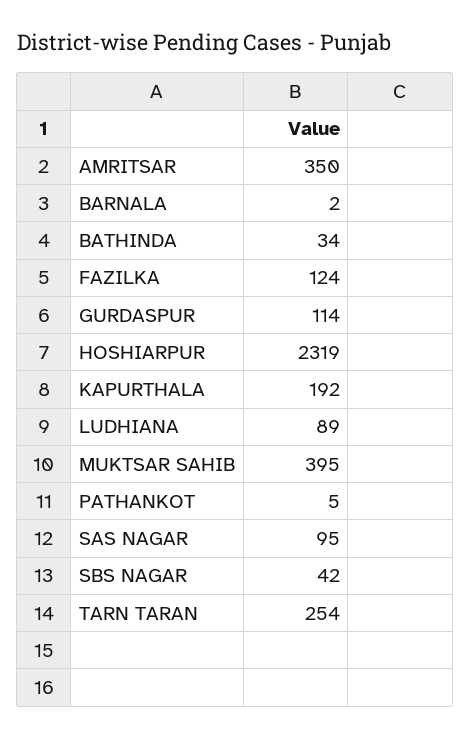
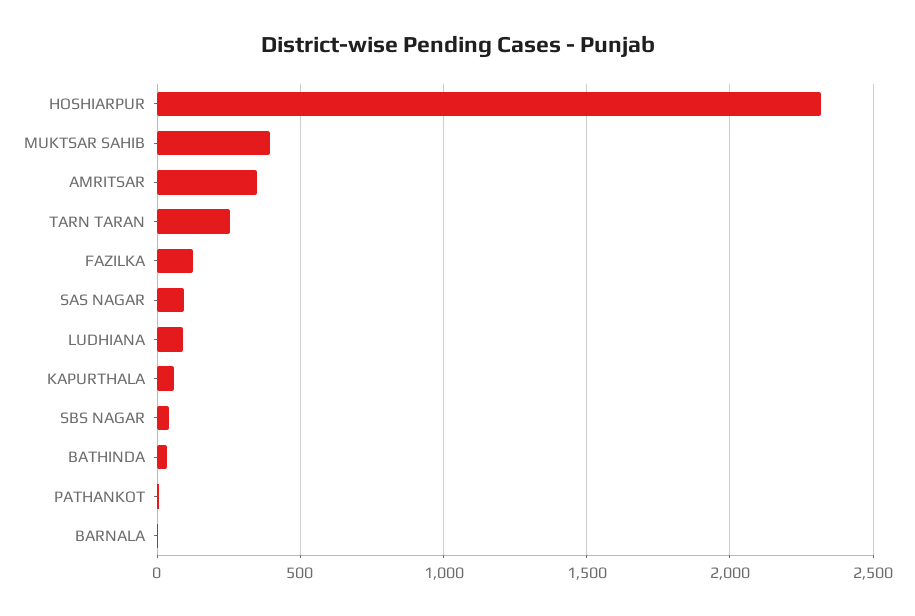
  {
    "AMRITSAR": 350,
    "BARNALA": 2,
    "BATHINDA": 34,
    "FAZILKA": 124,
-   "GURDASPUR": 114,
    "HOSHIARPUR": 2319,
-   "KAPURTHALA": 192,
+   "KAPURTHALA": 50,
    "LUDHIANA": 89,
    "MUKTSAR SAHIB": 395,
    "PATHANKOT": 5,
    "SAS NAGAR": 95,
    "SBS NAGAR": 42,
    "TARN TARAN": 254
  }

